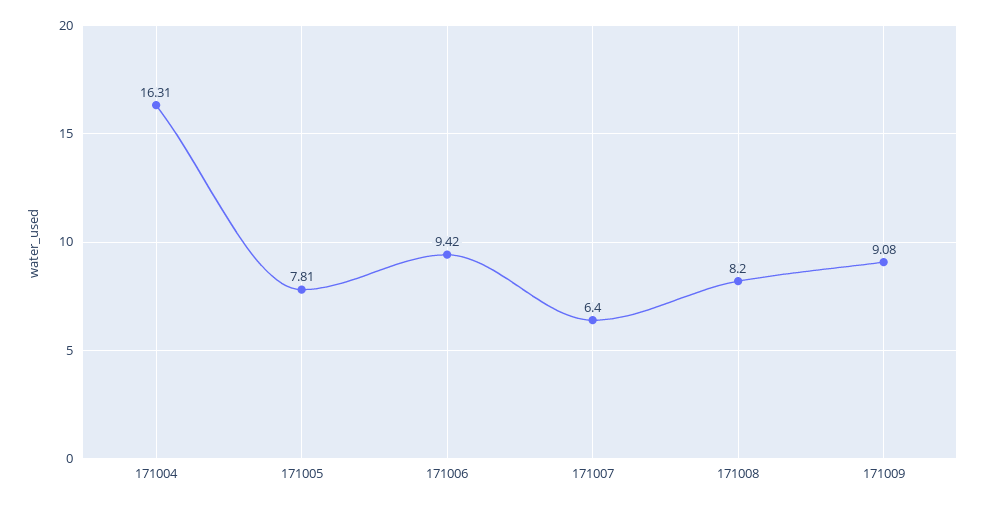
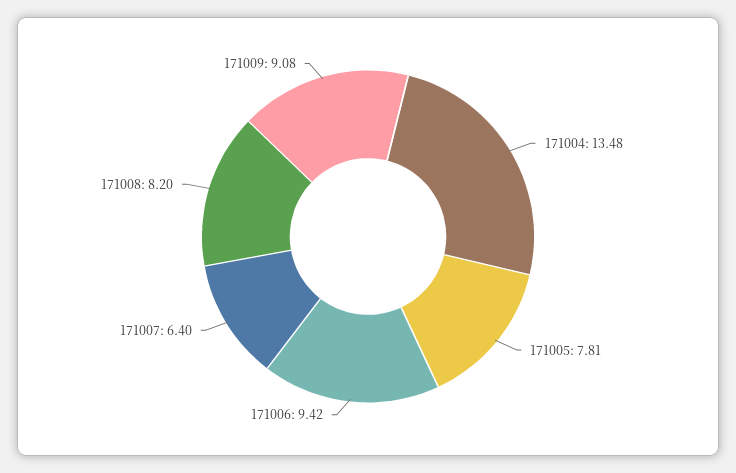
  {
-   "171004": 16.31,
+   "171004": 13.48,
    "171005": 7.81,
    "171006": 9.42,
    "171007": 6.4,
    "171008": 8.2,
    "171009": 9.08
  }

